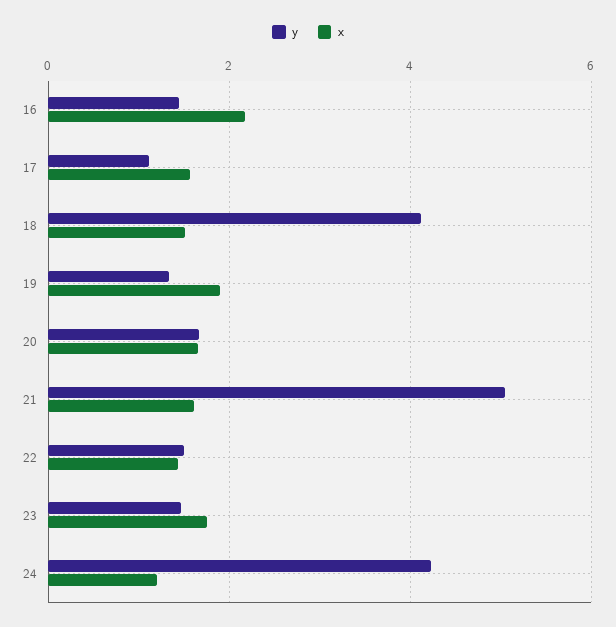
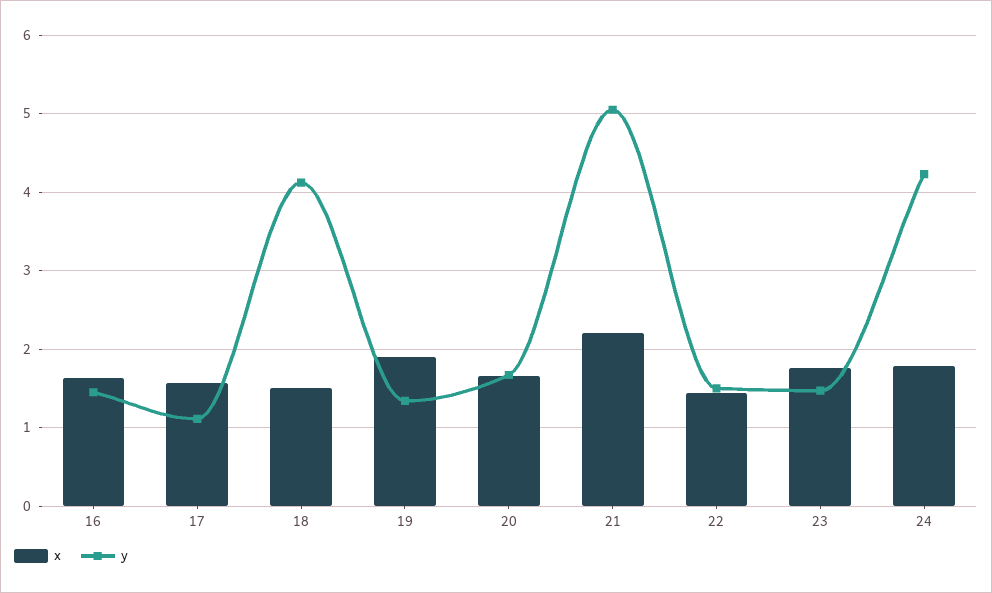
  {
    "y": {
      "16": 1.5,
      "17": 1.1,
      "18": 4.1,
      "19": 1.3,
      "20": 1.7,
      "21": 5.1,
      "22": 1.5,
      "23": 1.5,
      "24": 4.2
    },
    "x": {
-     "16": 2.2,
+     "16": 1.6,
      "17": 1.6,
      "18": 1.5,
      "19": 1.9,
      "20": 1.7,
-     "21": 1.6,
+     "21": 2.2,
      "22": 1.4,
      "23": 1.8,
-     "24": 1.2
+     "24": 1.8
    }
  }

